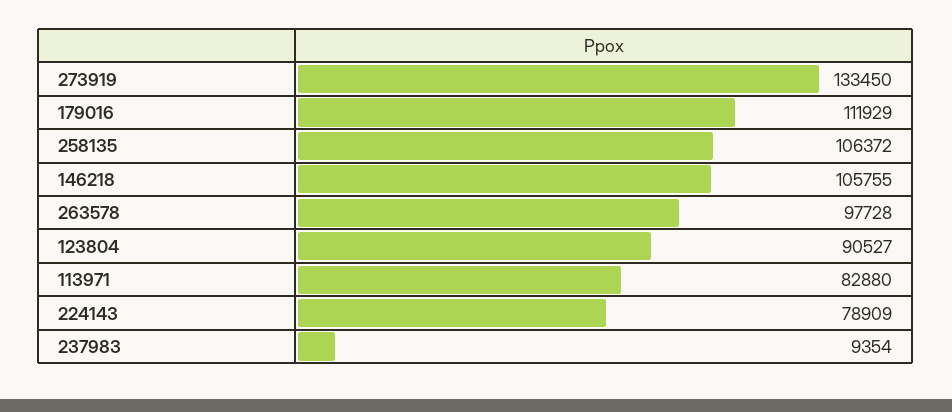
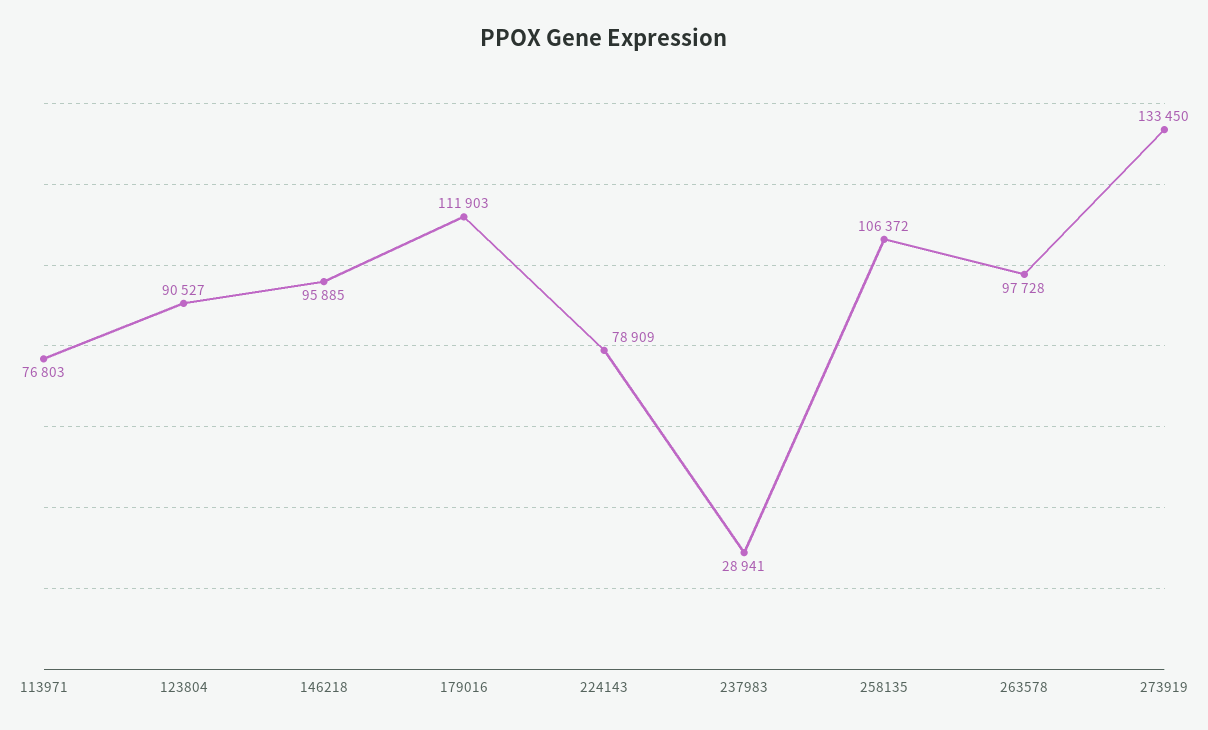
  {
    "273919": 133450,
-   "179016": 111929,
+   "179016": 111903,
    "258135": 106372,
-   "146218": 105755,
+   "146218": 95885,
    "263578": 97728,
    "123804": 90527,
-   "113971": 82880,
+   "113971": 76803,
    "224143": 78909,
-   "237983": 9354
+   "237983": 28941
  }

